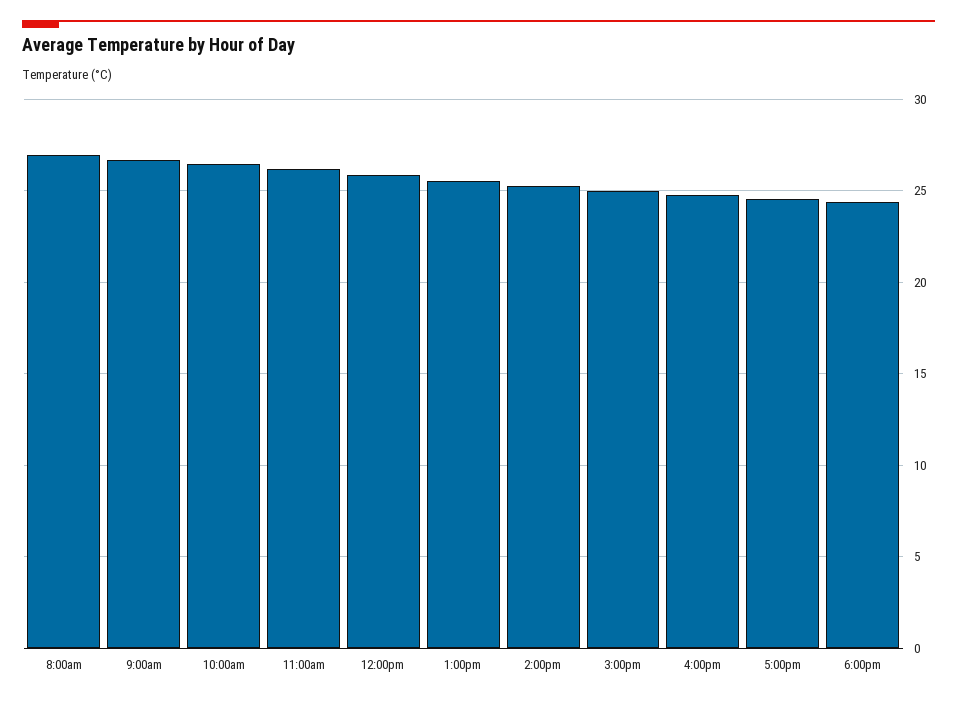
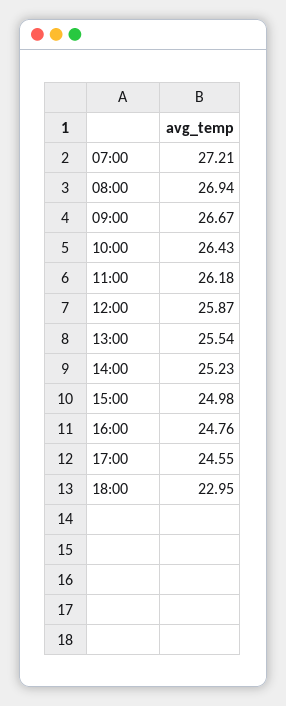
  {
    "8:00am": 26.94,
    "9:00am": 26.67,
    "10:00am": 26.43,
    "11:00am": 26.18,
    "12:00pm": 25.87,
    "1:00pm": 25.54,
    "2:00pm": 25.23,
    "3:00pm": 24.98,
    "4:00pm": 24.76,
    "5:00pm": 24.55,
-   "6:00pm": 24.5
+   "6:00pm": 22.95,
+   "07:00": 27.21
  }

